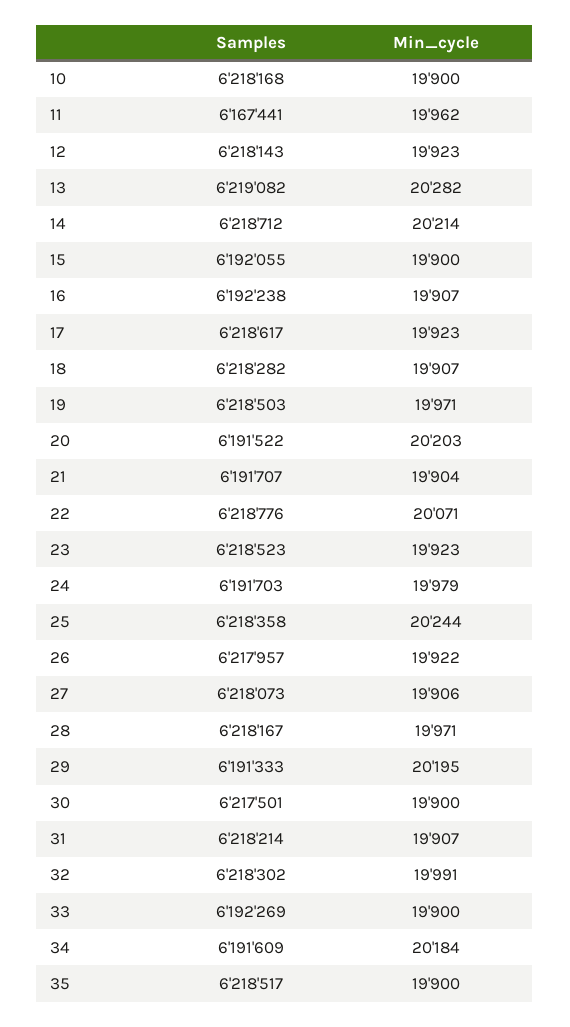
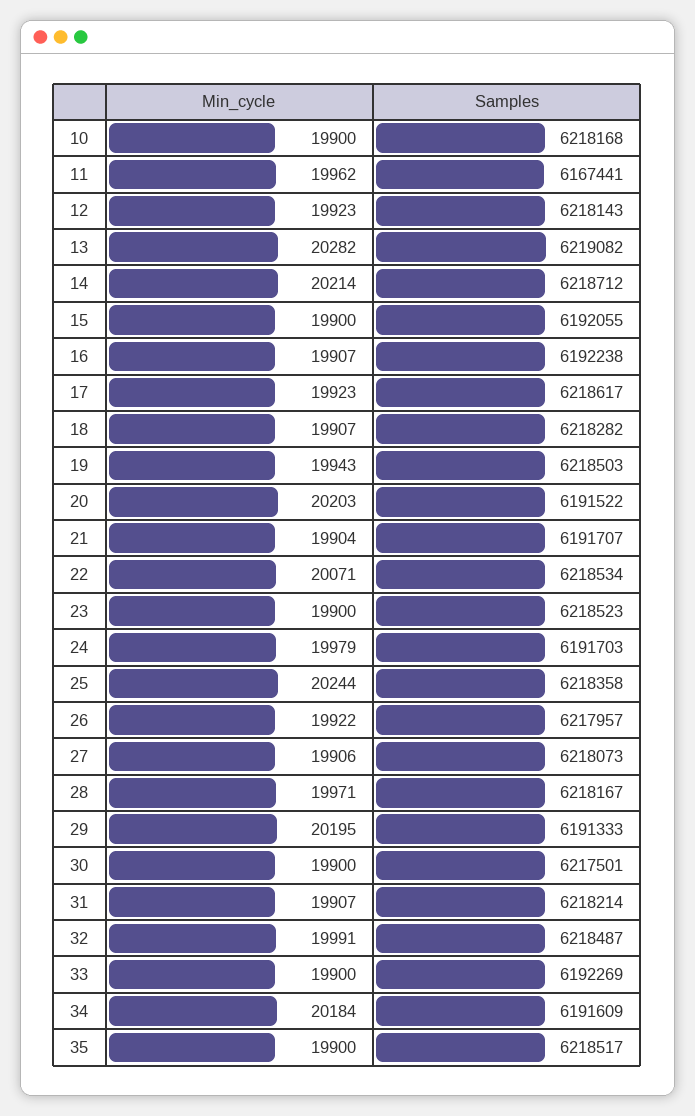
  {
    "Samples": {
      "10": 6218168,
      "11": 6167441,
      "12": 6218143,
      "13": 6219082,
      "14": 6218712,
      "15": 6192055,
      "16": 6192238,
      "17": 6218617,
      "18": 6218282,
      "19": 6218503,
      "20": 6191522,
      "21": 6191707,
-     "22": 6218776,
+     "22": 6218534,
      "23": 6218523,
      "24": 6191703,
      "25": 6218358,
      "26": 6217957,
      "27": 6218073,
      "28": 6218167,
      "29": 6191333,
      "30": 6217501,
      "31": 6218214,
-     "32": 6218302,
+     "32": 6218487,
      "33": 6192269,
      "34": 6191609,
      "35": 6218517
    },
    "Min_cycle": {
      "10": 19900,
      "11": 19962,
      "12": 19923,
      "13": 20282,
      "14": 20214,
      "15": 19900,
      "16": 19907,
      "17": 19923,
      "18": 19907,
-     "19": 19971,
+     "19": 19943,
      "20": 20203,
      "21": 19904,
      "22": 20071,
-     "23": 19923,
+     "23": 19900,
      "24": 19979,
      "25": 20244,
      "26": 19922,
      "27": 19906,
      "28": 19971,
      "29": 20195,
      "30": 19900,
      "31": 19907,
      "32": 19991,
      "33": 19900,
      "34": 20184,
      "35": 19900
    }
  }

